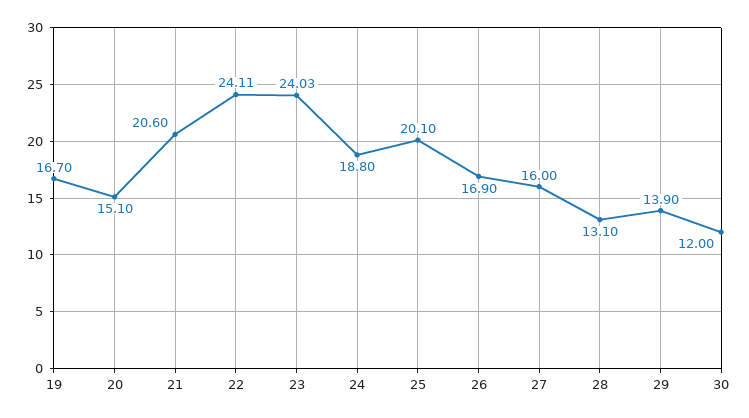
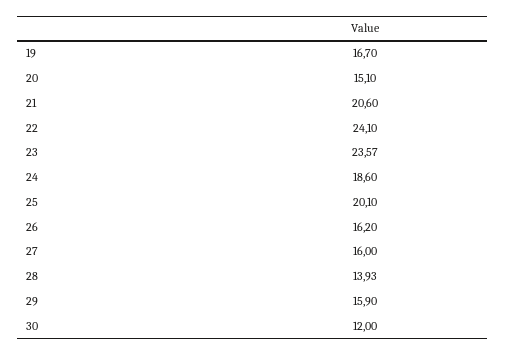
  {
    "19": 16.7,
    "20": 15.1,
    "21": 20.6,
-   "22": 24.11,
+   "22": 24.1,
-   "23": 24.03,
+   "23": 23.57,
-   "24": 18.8,
+   "24": 18.6,
    "25": 20.1,
-   "26": 16.9,
+   "26": 16.2,
    "27": 16,
-   "28": 13.1,
+   "28": 13.93,
-   "29": 13.9,
+   "29": 15.9,
    "30": 12
  }

